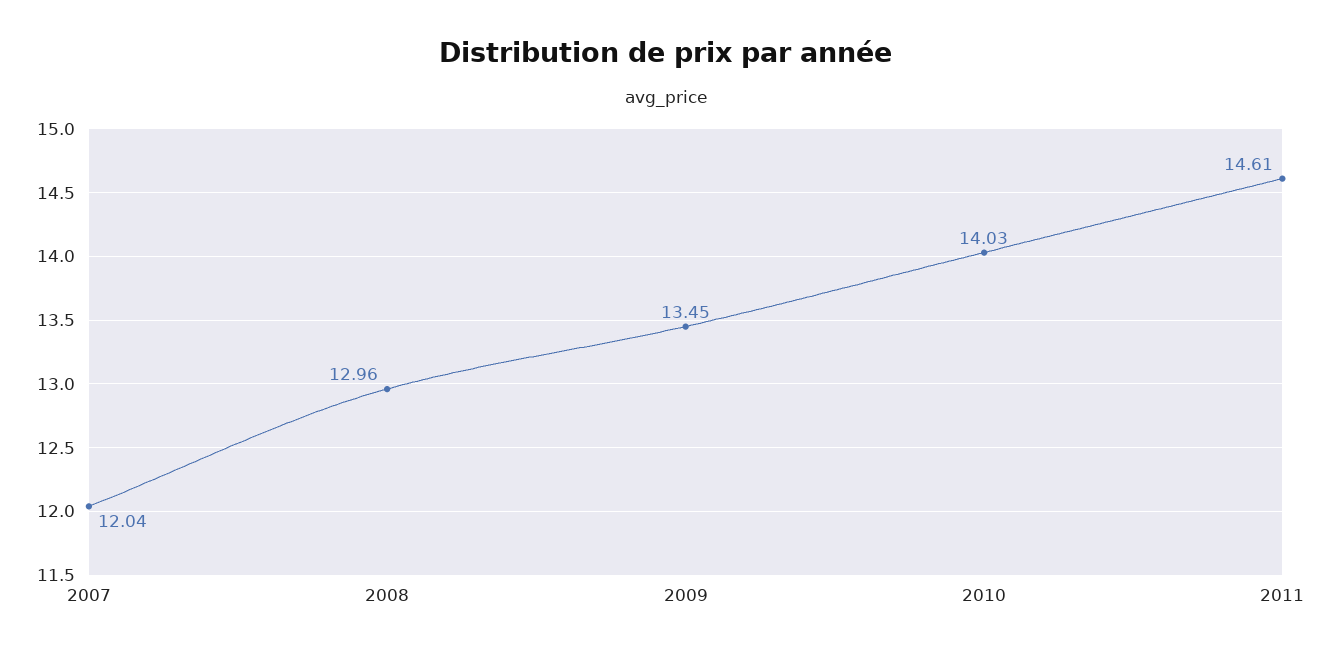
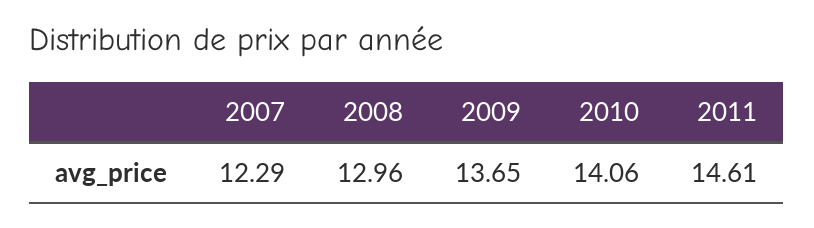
  {
-   "2007": 12.04,
+   "2007": 12.29,
    "2008": 12.96,
-   "2009": 13.45,
+   "2009": 13.65,
-   "2010": 14.03,
+   "2010": 14.06,
    "2011": 14.61
  }

